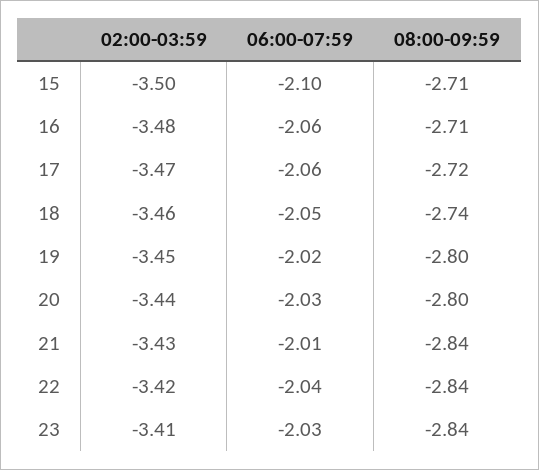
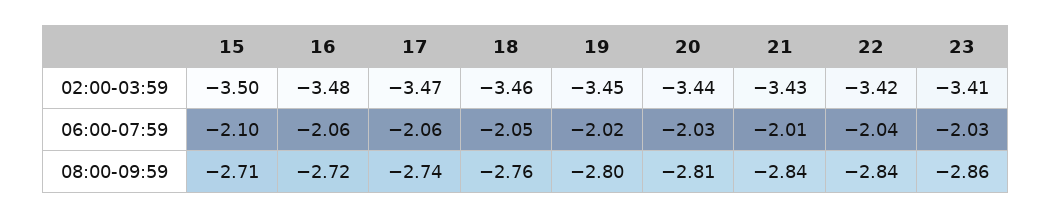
  {
    "02:00-03:59": {
      "15": -3.5,
      "16": -3.48,
      "17": -3.47,
      "18": -3.46,
      "19": -3.45,
      "20": -3.44,
      "21": -3.43,
      "22": -3.42,
      "23": -3.41
    },
    "06:00-07:59": {
      "15": -2.1,
      "16": -2.06,
      "17": -2.06,
      "18": -2.05,
      "19": -2.02,
      "20": -2.03,
      "21": -2.01,
      "22": -2.04,
      "23": -2.03
    },
    "08:00-09:59": {
      "15": -2.71,
-     "16": -2.71,
+     "16": -2.72,
-     "17": -2.72,
+     "17": -2.74,
-     "18": -2.74,
+     "18": -2.76,
      "19": -2.8,
-     "20": -2.8,
+     "20": -2.81,
      "21": -2.84,
      "22": -2.84,
-     "23": -2.84
+     "23": -2.86
    }
  }

